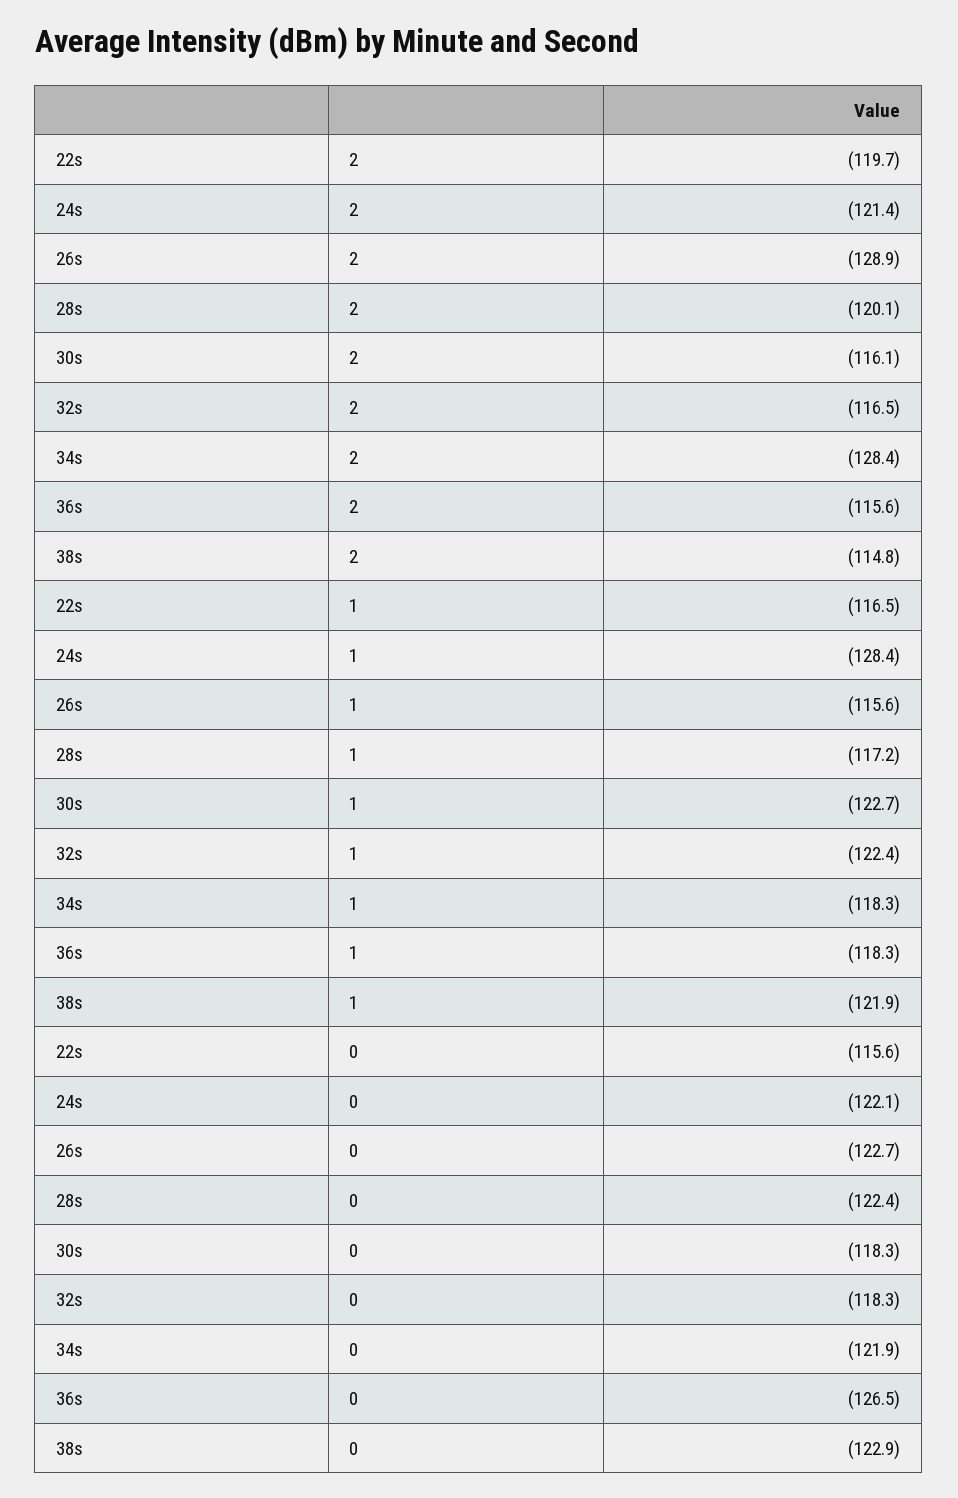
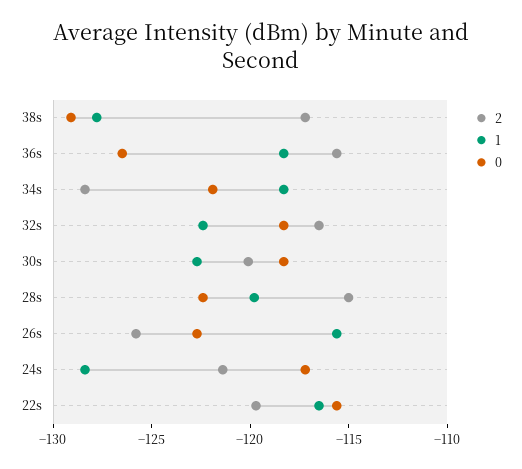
  {
    "2": {
      "22s": -119.7,
      "24s": -121.4,
-     "26s": -128.9,
+     "26s": -126,
-     "28s": -120.1,
+     "28s": -115,
-     "30s": -116.1,
+     "30s": -120,
      "32s": -116.5,
      "34s": -128.4,
      "36s": -115.6,
-     "38s": -114.8
+     "38s": -117
    },
    "1": {
      "22s": -116.5,
      "24s": -128.4,
      "26s": -115.6,
-     "28s": -117.2,
+     "28s": -120,
      "30s": -122.7,
      "32s": -122.4,
      "34s": -118.3,
      "36s": -118.3,
-     "38s": -121.9
+     "38s": -128
    },
    "0": {
      "22s": -115.6,
-     "24s": -122.1,
+     "24s": -117,
      "26s": -122.7,
      "28s": -122.4,
      "30s": -118.3,
      "32s": -118.3,
      "34s": -121.9,
      "36s": -126.5,
-     "38s": -122.9
+     "38s": -129
    }
  }

